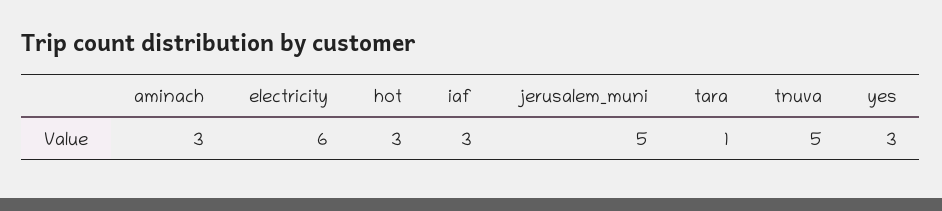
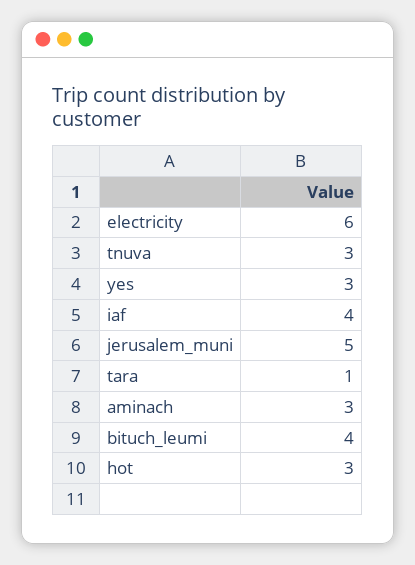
  {
    "aminach": 3,
    "electricity": 6,
    "hot": 3,
-   "iaf": 3,
+   "iaf": 4,
    "jerusalem_muni": 5,
    "tara": 1,
-   "tnuva": 5,
+   "tnuva": 3,
-   "yes": 3
+   "yes": 3,
+   "bituch_leumi": 4
  }

